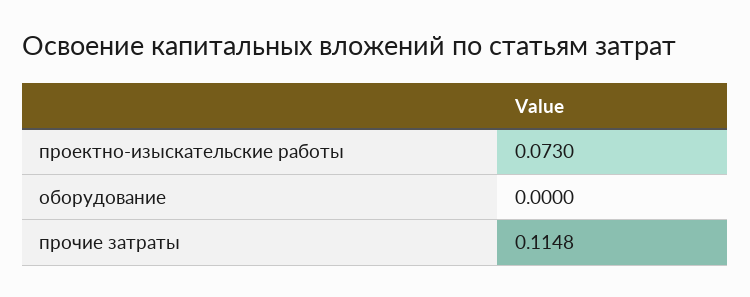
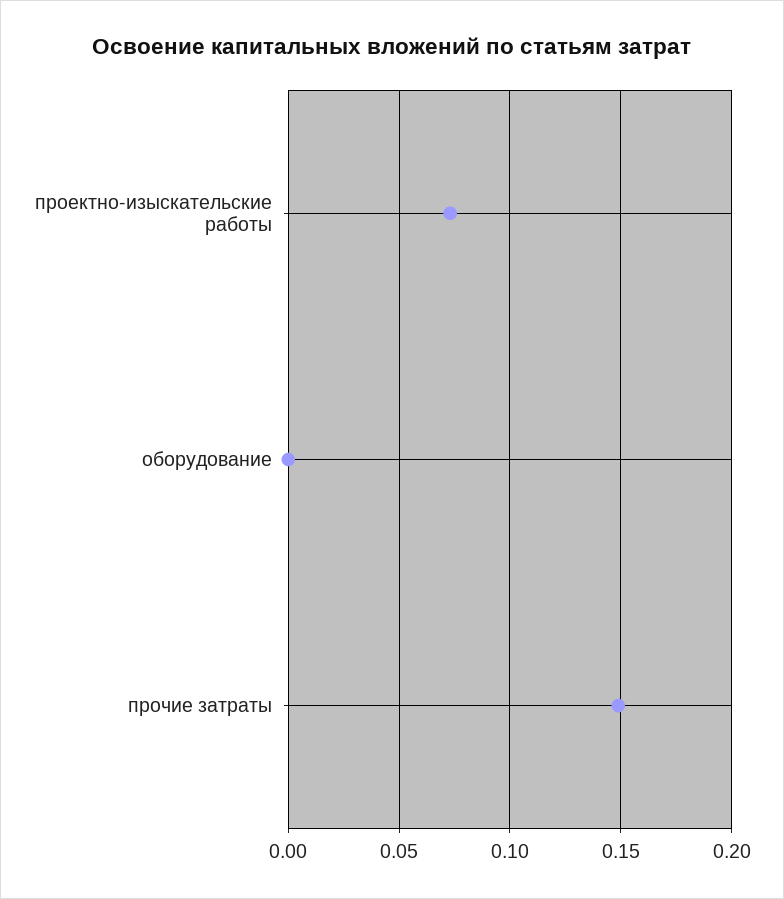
  {
    "проектно-изыскательские работы": 0.073,
    "оборудование": 0,
-   "прочие затраты": 0.1148
+   "прочие затраты": 0.15
  }

